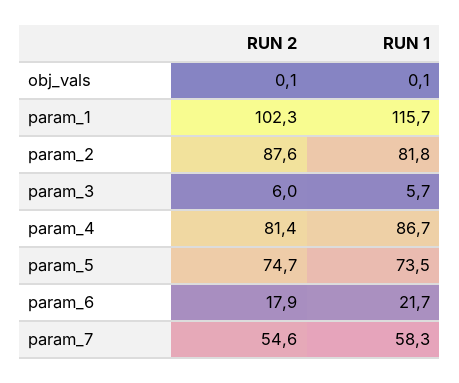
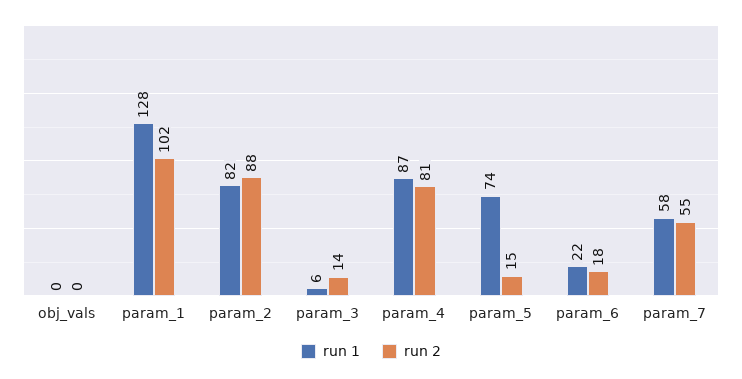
  {
    "RUN 2": {
      "obj_vals": 0.1,
      "param_1": 102.3,
      "param_2": 87.6,
-     "param_3": 6,
+     "param_3": 14,
      "param_4": 81.4,
-     "param_5": 74.7,
+     "param_5": 15,
      "param_6": 17.9,
      "param_7": 54.6
    },
    "RUN 1": {
      "obj_vals": 0.1,
-     "param_1": 115.7,
+     "param_1": 128,
      "param_2": 81.8,
      "param_3": 5.7,
      "param_4": 86.7,
      "param_5": 73.5,
      "param_6": 21.7,
      "param_7": 58.3
    }
  }

